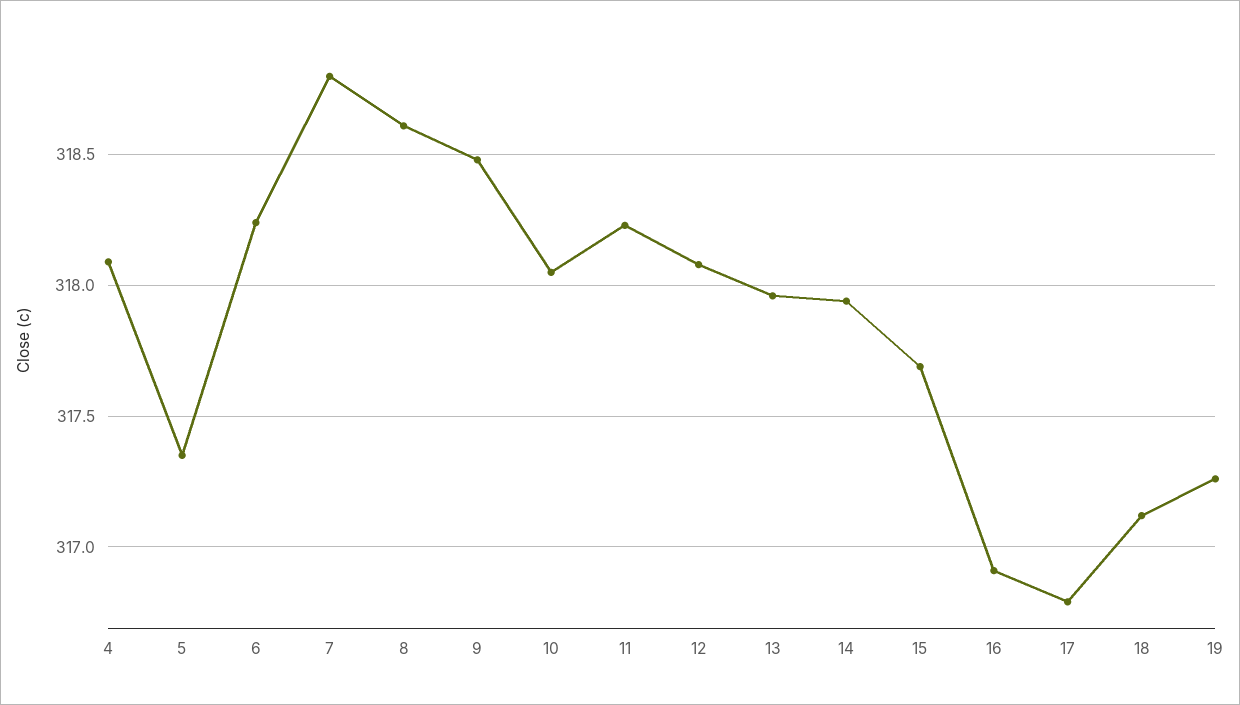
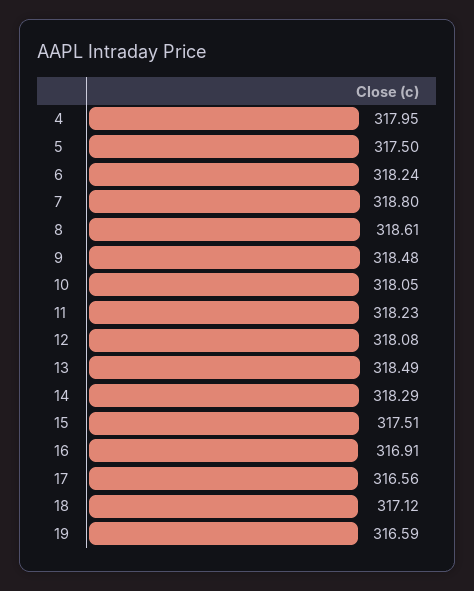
  {
-   "4": 318.1,
+   "4": 317.95,
-   "5": 317.35,
+   "5": 317.5,
    "6": 318.24,
    "7": 318.8,
    "8": 318.61,
    "9": 318.48,
    "10": 318.05,
    "11": 318.23,
    "12": 318.08,
-   "13": 317.95,
+   "13": 318.49,
-   "14": 317.95,
+   "14": 318.29,
-   "15": 317.7,
+   "15": 317.51,
    "16": 316.91,
-   "17": 316.8,
+   "17": 316.56,
    "18": 317.12,
-   "19": 317.25
+   "19": 316.59
  }

